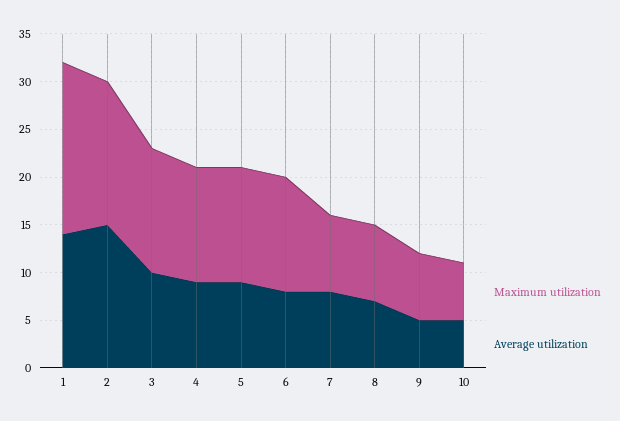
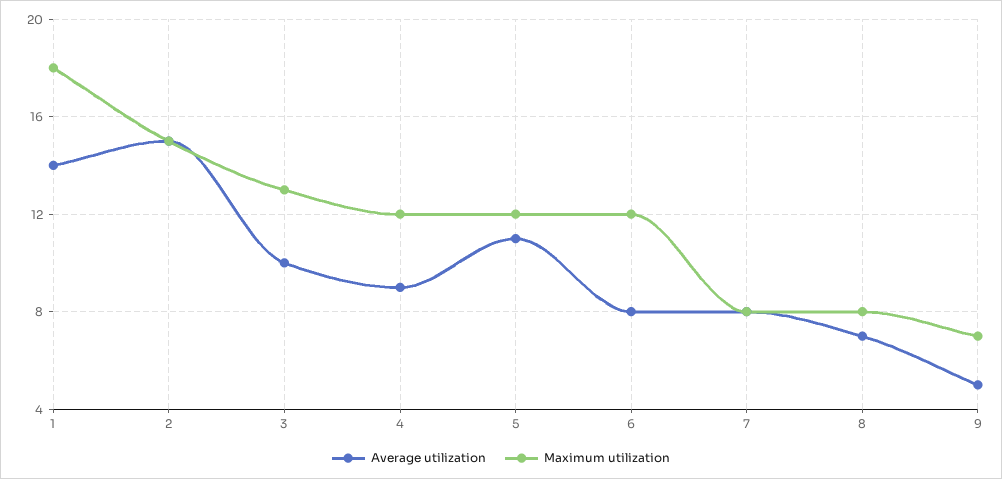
  {
    "Maximum utilization": {
      "1": 18,
      "2": 15,
      "3": 13,
      "4": 12,
      "5": 12,
      "6": 12,
      "7": 8,
      "8": 8,
-     "9": 7,
+     "9": 7
-     "10": 6
    },
    "Average utilization": {
      "1": 14,
      "2": 15,
      "3": 10,
      "4": 9,
-     "5": 9,
+     "5": 11,
      "6": 8,
      "7": 8,
      "8": 7,
-     "9": 5,
+     "9": 5
-     "10": 5
    }
  }

